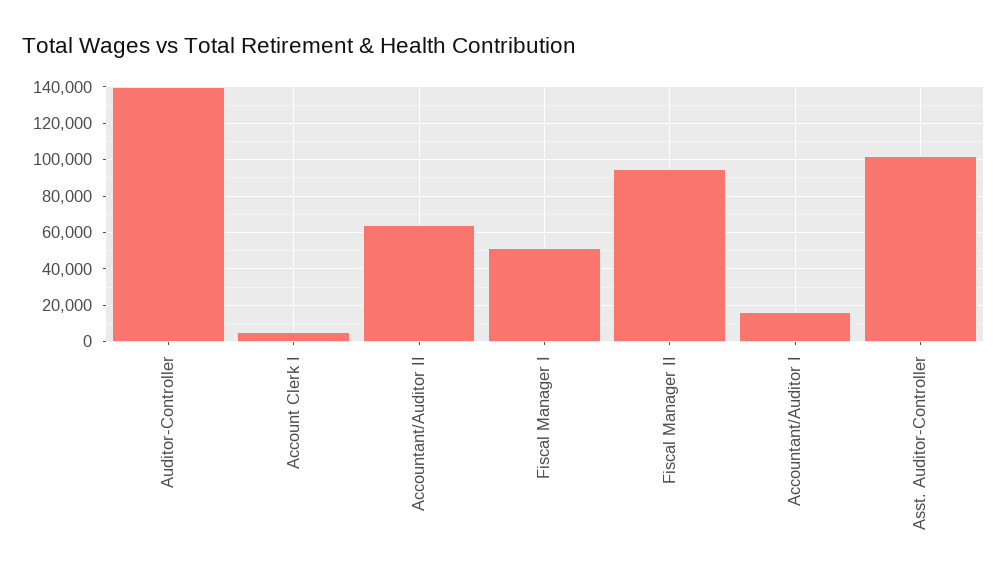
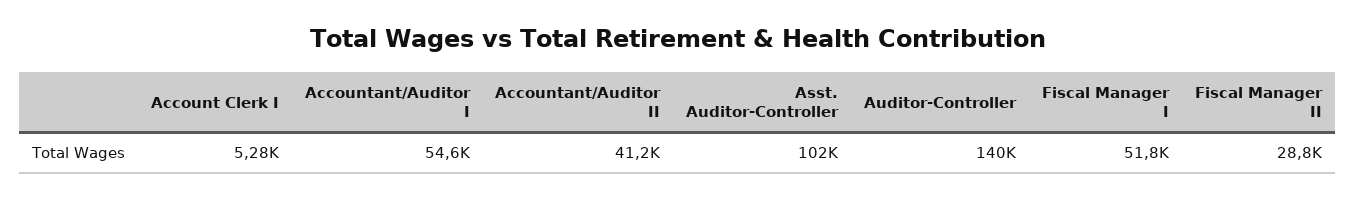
  {
    "Auditor-Controller": 140000,
    "Account Clerk I": 5280,
-   "Accountant/Auditor II": 65000,
+   "Accountant/Auditor II": 41200,
    "Fiscal Manager I": 51800,
-   "Fiscal Manager II": 95000,
+   "Fiscal Manager II": 28800,
-   "Accountant/Auditor I": 15000,
+   "Accountant/Auditor I": 54600,
    "Asst. Auditor-Controller": 102000
  }

